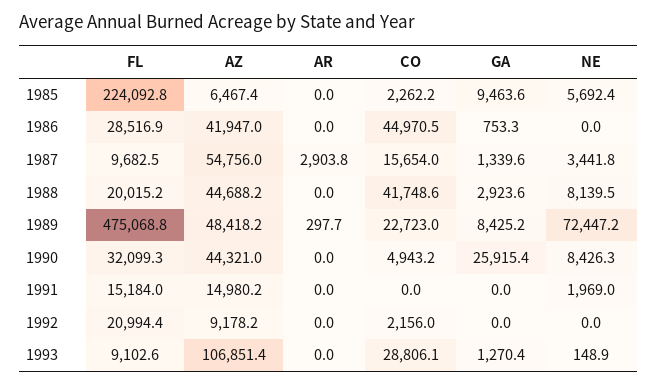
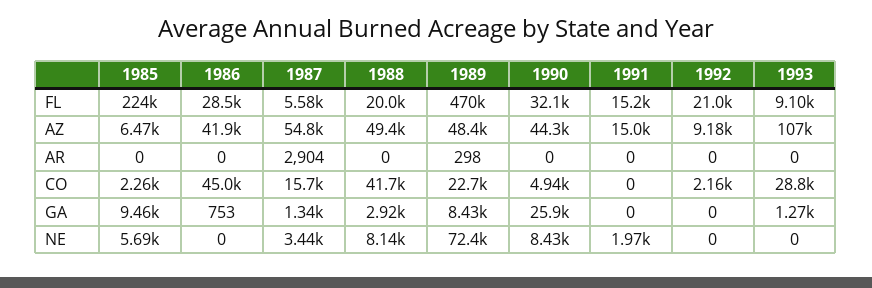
  {
    "FL": {
      "1985": 224092.8,
      "1986": 28516.9,
-     "1987": 9682.5,
+     "1987": 5580,
      "1988": 20015.2,
-     "1989": 475068.8,
+     "1989": 470000,
      "1990": 32099.3,
      "1991": 15184,
      "1992": 20994.4,
      "1993": 9102.6
    },
    "AZ": {
      "1985": 6467.4,
      "1986": 41947,
      "1987": 54756,
-     "1988": 44688.2,
+     "1988": 49400,
      "1989": 48418.2,
      "1990": 44321,
      "1991": 14980.2,
      "1992": 9178.2,
      "1993": 106851.4
    },
    "AR": {
      "1985": 0,
      "1986": 0,
      "1987": 2903.8,
      "1988": 0,
      "1989": 297.7,
      "1990": 0,
      "1991": 0,
      "1992": 0,
      "1993": 0
    },
    "CO": {
      "1985": 2262.2,
      "1986": 44970.5,
      "1987": 15654,
      "1988": 41748.6,
      "1989": 22723,
      "1990": 4943.2,
      "1991": 0,
      "1992": 2156,
      "1993": 28806.1
    },
    "GA": {
      "1985": 9463.6,
      "1986": 753.3,
      "1987": 1339.6,
      "1988": 2923.6,
      "1989": 8425.2,
      "1990": 25915.4,
      "1991": 0,
      "1992": 0,
      "1993": 1270.4
    },
    "NE": {
      "1985": 5692.4,
      "1986": 0,
      "1987": 3441.8,
      "1988": 8139.5,
      "1989": 72447.2,
      "1990": 8426.3,
      "1991": 1969,
      "1992": 0,
-     "1993": 148.9
+     "1993": 0
    }
  }

